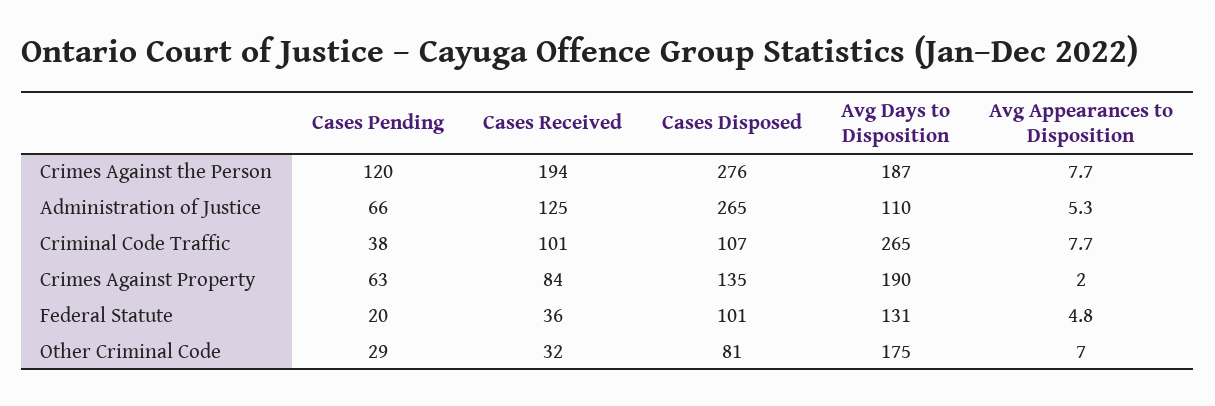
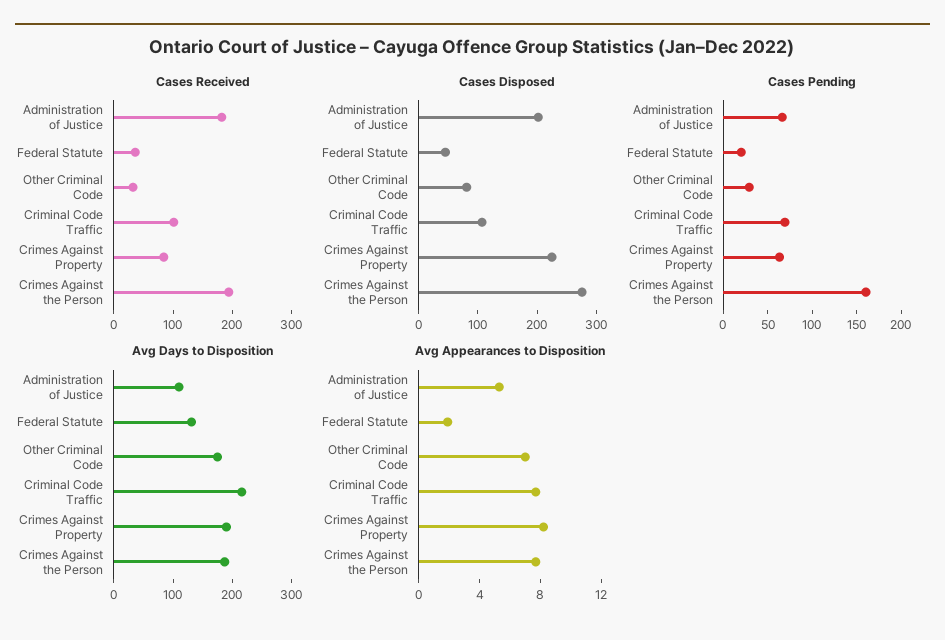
  {
    "Cases Pending": {
-     "Crimes Against the Person": 120,
+     "Crimes Against the Person": 160,
      "Administration of Justice": 66,
-     "Criminal Code Traffic": 38,
+     "Criminal Code Traffic": 70,
      "Crimes Against Property": 63,
      "Federal Statute": 20,
      "Other Criminal Code": 29
    },
    "Cases Received": {
      "Crimes Against the Person": 194,
-     "Administration of Justice": 125,
+     "Administration of Justice": 180,
      "Criminal Code Traffic": 101,
      "Crimes Against Property": 84,
      "Federal Statute": 36,
      "Other Criminal Code": 32
    },
    "Cases Disposed": {
      "Crimes Against the Person": 276,
-     "Administration of Justice": 265,
+     "Administration of Justice": 200,
      "Criminal Code Traffic": 107,
-     "Crimes Against Property": 135,
+     "Crimes Against Property": 220,
-     "Federal Statute": 101,
+     "Federal Statute": 40,
      "Other Criminal Code": 81
    },
    "Avg Days to Disposition": {
      "Crimes Against the Person": 187,
      "Administration of Justice": 110,
-     "Criminal Code Traffic": 265,
+     "Criminal Code Traffic": 220,
      "Crimes Against Property": 190,
      "Federal Statute": 131,
      "Other Criminal Code": 175
    },
    "Avg Appearances to Disposition": {
      "Crimes Against the Person": 7.7,
      "Administration of Justice": 5.3,
      "Criminal Code Traffic": 7.7,
-     "Crimes Against Property": 2,
+     "Crimes Against Property": 8,
-     "Federal Statute": 4.8,
+     "Federal Statute": 2,
      "Other Criminal Code": 7
    }
  }

